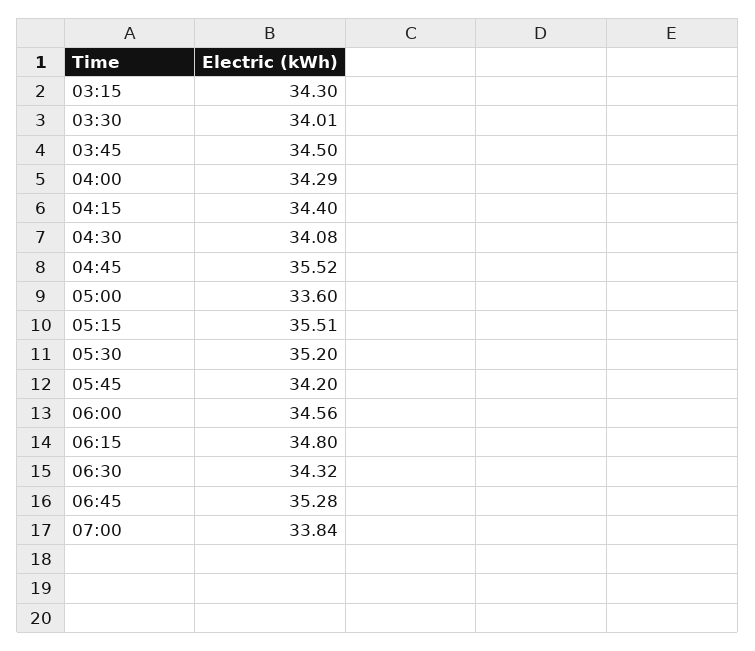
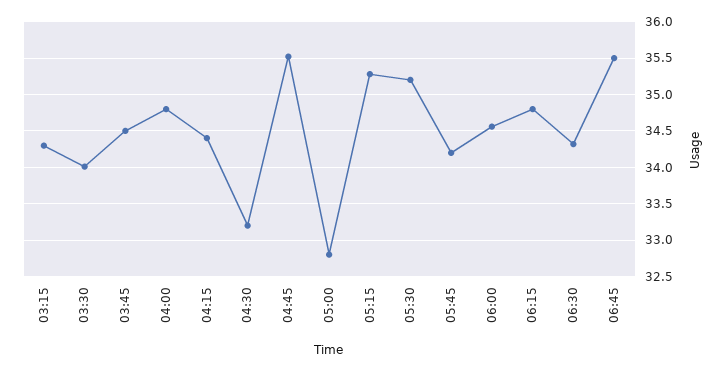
  {
    "03:15": 34.3,
    "03:30": 34.01,
    "03:45": 34.5,
-   "04:00": 34.29,
+   "04:00": 34.8,
    "04:15": 34.4,
-   "04:30": 34.08,
+   "04:30": 33.2,
    "04:45": 35.52,
-   "05:00": 33.6,
+   "05:00": 32.8,
-   "05:15": 35.51,
+   "05:15": 35.3,
    "05:30": 35.2,
    "05:45": 34.2,
    "06:00": 34.56,
    "06:15": 34.8,
    "06:30": 34.32,
-   "06:45": 35.28,
+   "06:45": 35.5
-   "07:00": 33.84
  }

